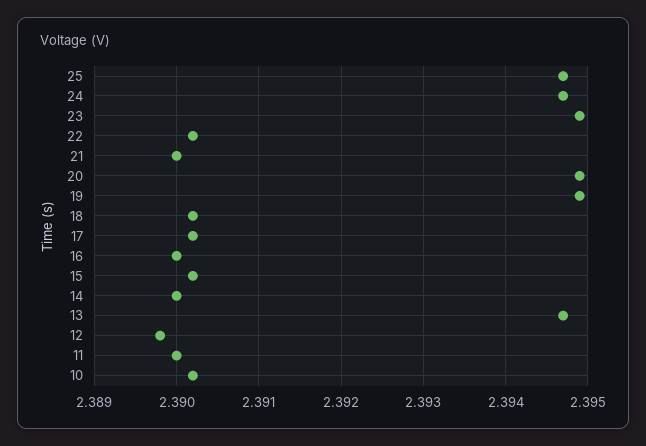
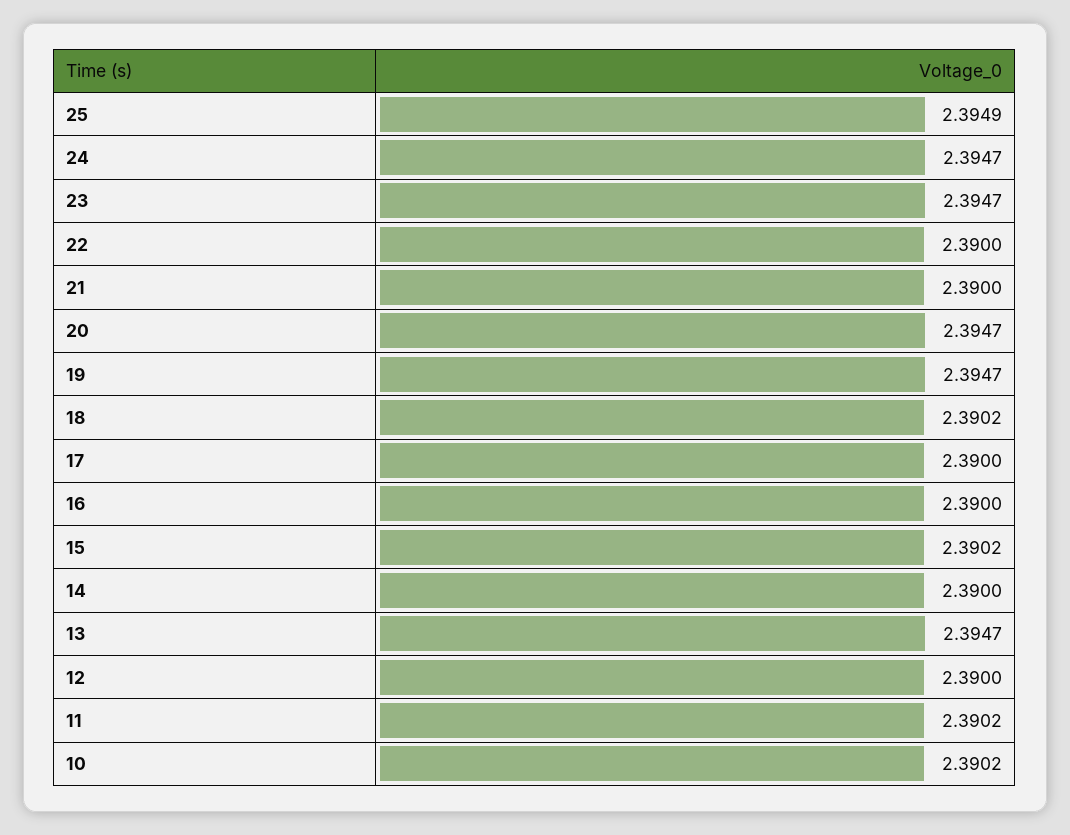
  {
-   "25": 2.3947,
+   "25": 2.3949,
    "24": 2.3947,
-   "23": 2.3949,
+   "23": 2.3947,
-   "22": 2.3902,
+   "22": 2.39,
    "21": 2.39,
-   "20": 2.3949,
+   "20": 2.3947,
-   "19": 2.3949,
+   "19": 2.3947,
    "18": 2.3902,
-   "17": 2.3902,
+   "17": 2.39,
    "16": 2.39,
    "15": 2.3902,
    "14": 2.39,
    "13": 2.3947,
-   "12": 2.3898,
+   "12": 2.39,
-   "11": 2.39,
+   "11": 2.3902,
    "10": 2.3902
  }

